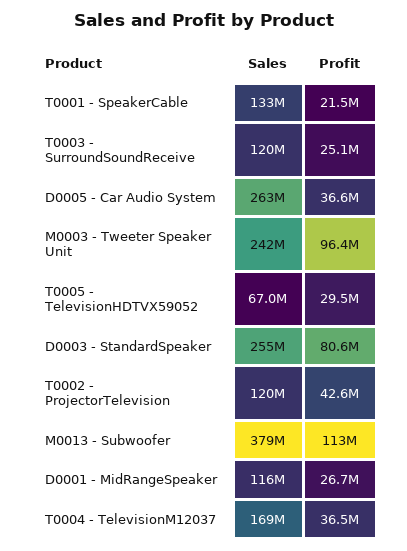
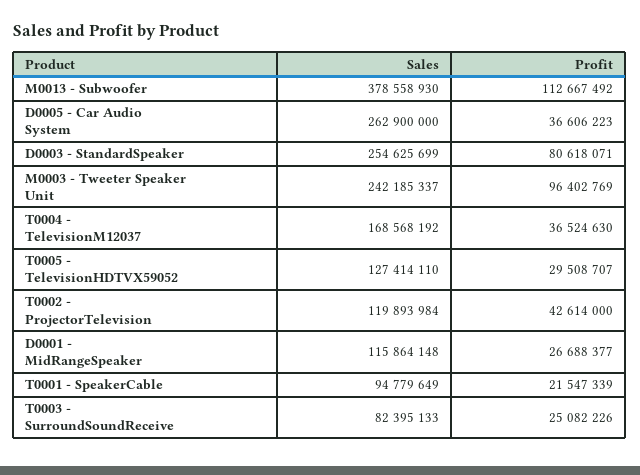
  {
    "Sales": {
-     "T0001 - SpeakerCable": 133000000,
+     "T0001 - SpeakerCable": 94779649,
-     "T0003 - SurroundSoundReceive": 120000000,
+     "T0003 - SurroundSoundReceive": 82395133,
      "D0005 - Car Audio System": 262900000,
      "M0003 - Tweeter Speaker Unit": 242185337,
-     "T0005 - TelevisionHDTVX59052": 67000000,
+     "T0005 - TelevisionHDTVX59052": 127414110,
      "D0003 - StandardSpeaker": 254625699,
      "T0002 - ProjectorTelevision": 119893984,
      "M0013 - Subwoofer": 378558930,
      "D0001 - MidRangeSpeaker": 115864148,
      "T0004 - TelevisionM12037": 168568192
    },
    "Profit": {
      "T0001 - SpeakerCable": 21547339,
      "T0003 - SurroundSoundReceive": 25082226,
      "D0005 - Car Audio System": 36606223,
      "M0003 - Tweeter Speaker Unit": 96402769,
      "T0005 - TelevisionHDTVX59052": 29508707,
      "D0003 - StandardSpeaker": 80618071,
      "T0002 - ProjectorTelevision": 42614000,
      "M0013 - Subwoofer": 112667492,
      "D0001 - MidRangeSpeaker": 26688377,
      "T0004 - TelevisionM12037": 36524630
    }
  }

